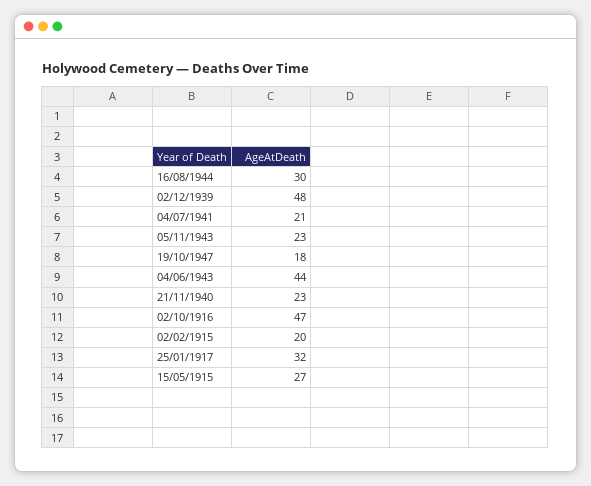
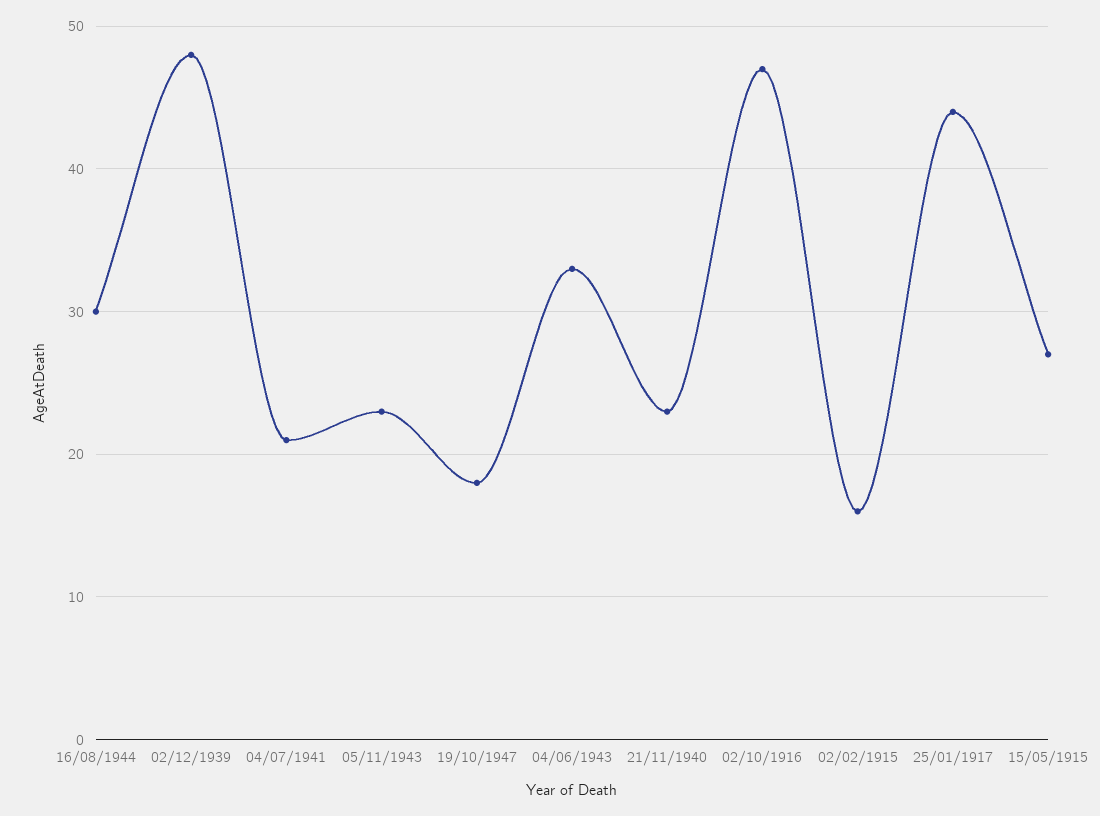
  {
    "16/08/1944": 30,
    "02/12/1939": 48,
    "04/07/1941": 21,
    "05/11/1943": 23,
    "19/10/1947": 18,
-   "04/06/1943": 44,
+   "04/06/1943": 33,
    "21/11/1940": 23,
    "02/10/1916": 47,
-   "02/02/1915": 20,
+   "02/02/1915": 16,
-   "25/01/1917": 32,
+   "25/01/1917": 44,
    "15/05/1915": 27
  }

